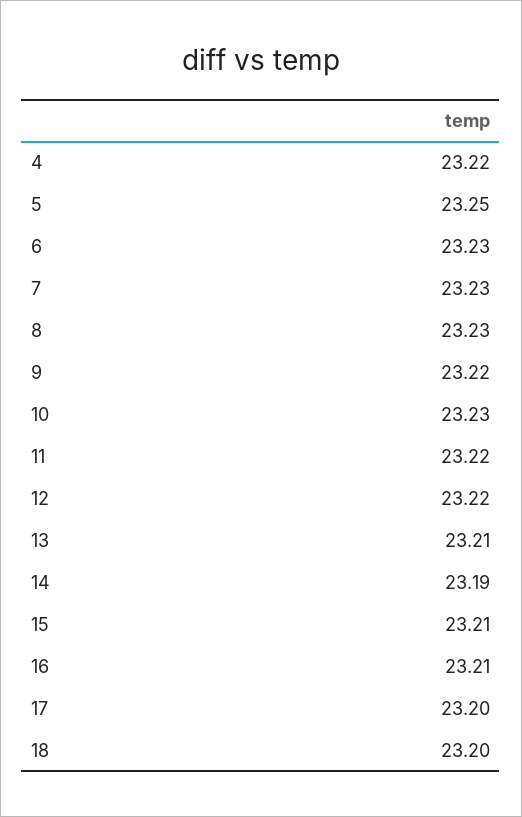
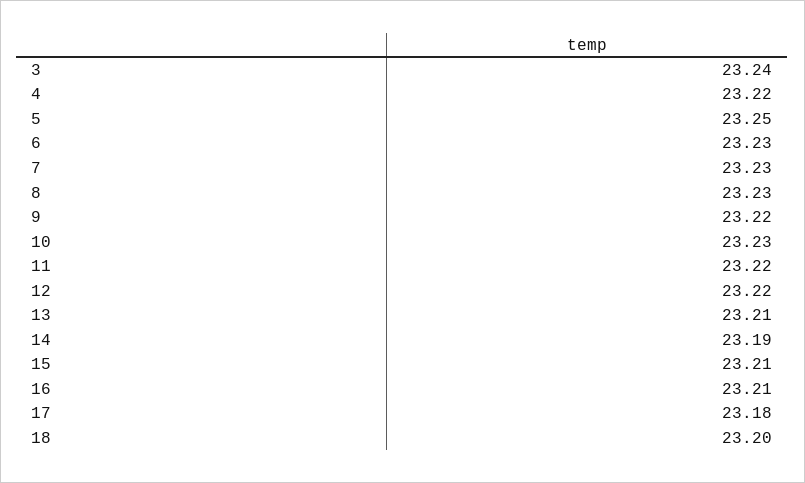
  {
    "4": 23.22,
    "5": 23.25,
    "6": 23.23,
    "7": 23.23,
    "8": 23.23,
    "9": 23.22,
    "10": 23.23,
    "11": 23.22,
    "12": 23.22,
    "13": 23.21,
    "14": 23.19,
    "15": 23.21,
    "16": 23.21,
-   "17": 23.2,
+   "17": 23.18,
-   "18": 23.2
+   "18": 23.2,
+   "3": 23.24
  }

